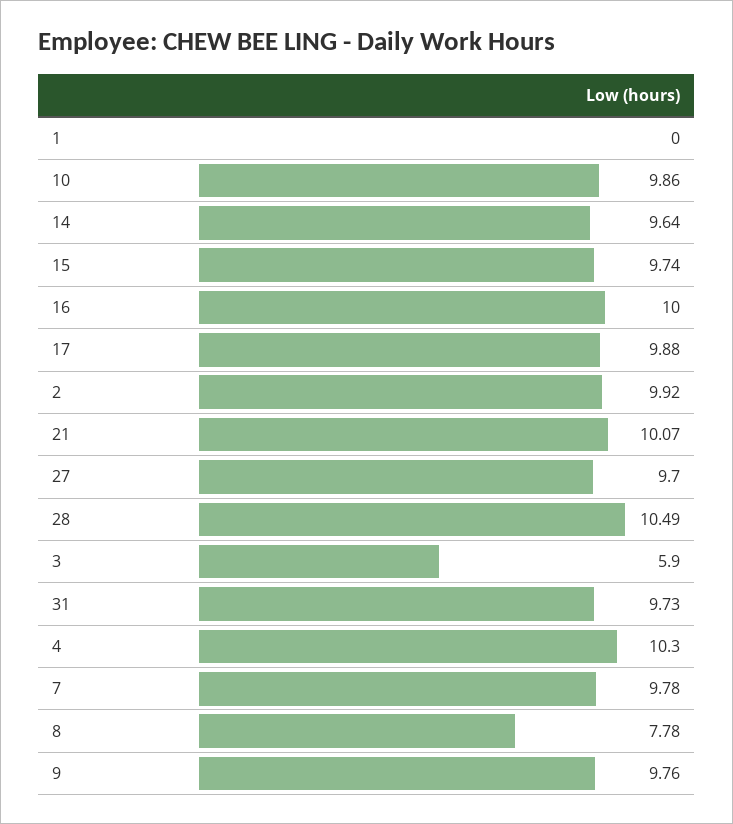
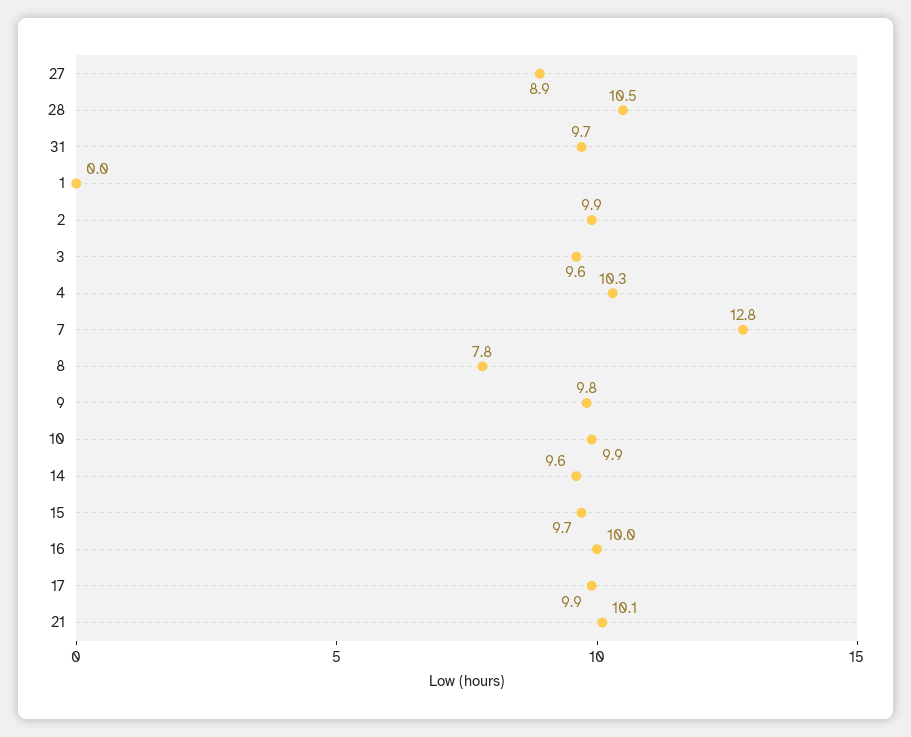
  {
    "1": 0,
    "10": 9.86,
    "14": 9.64,
    "15": 9.74,
    "16": 10,
    "17": 9.88,
    "2": 9.92,
    "21": 10.07,
-   "27": 9.7,
+   "27": 8.9,
    "28": 10.49,
-   "3": 5.9,
+   "3": 9.6,
    "31": 9.73,
    "4": 10.3,
-   "7": 9.78,
+   "7": 12.8,
    "8": 7.78,
    "9": 9.76
  }

